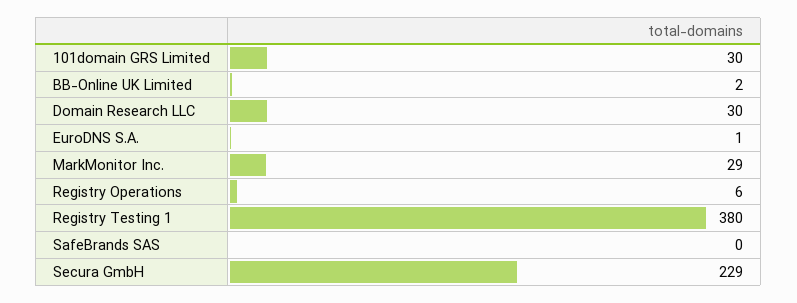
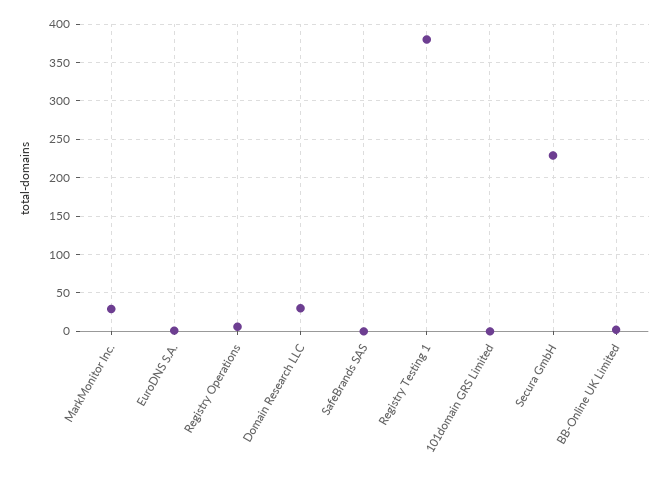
  {
-   "101domain GRS Limited": 30,
+   "101domain GRS Limited": 0,
    "BB-Online UK Limited": 2,
    "Domain Research LLC": 30,
    "EuroDNS S.A.": 1,
    "MarkMonitor Inc.": 29,
    "Registry Operations": 6,
    "Registry Testing 1": 380,
    "SafeBrands SAS": 0,
    "Secura GmbH": 229
  }

